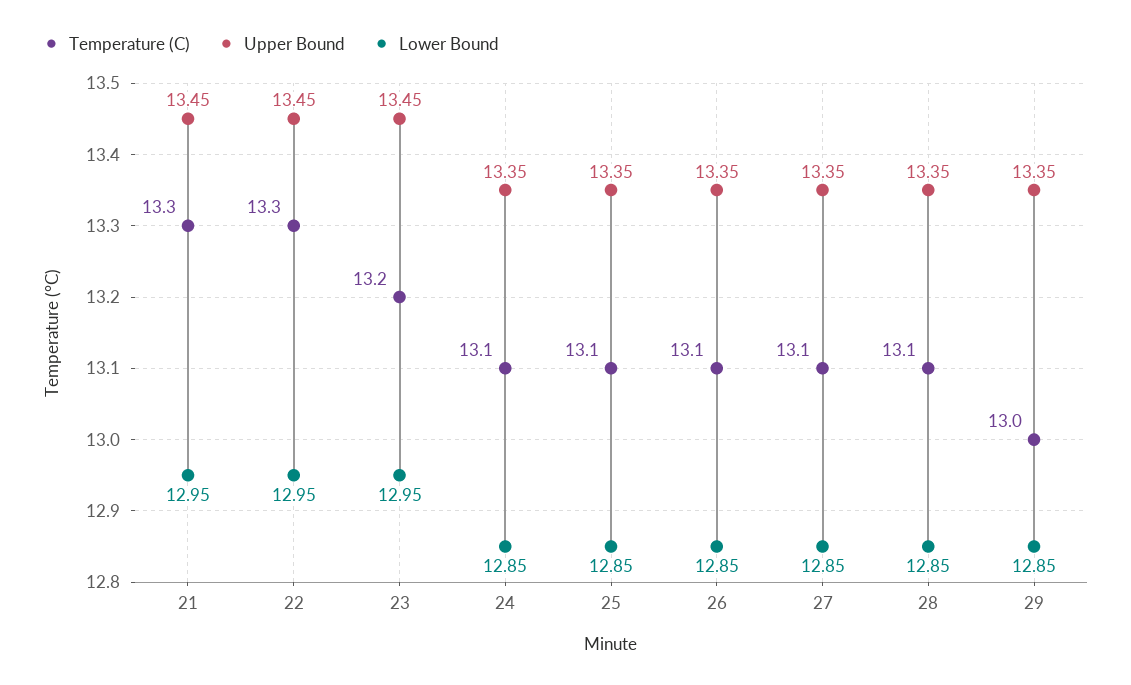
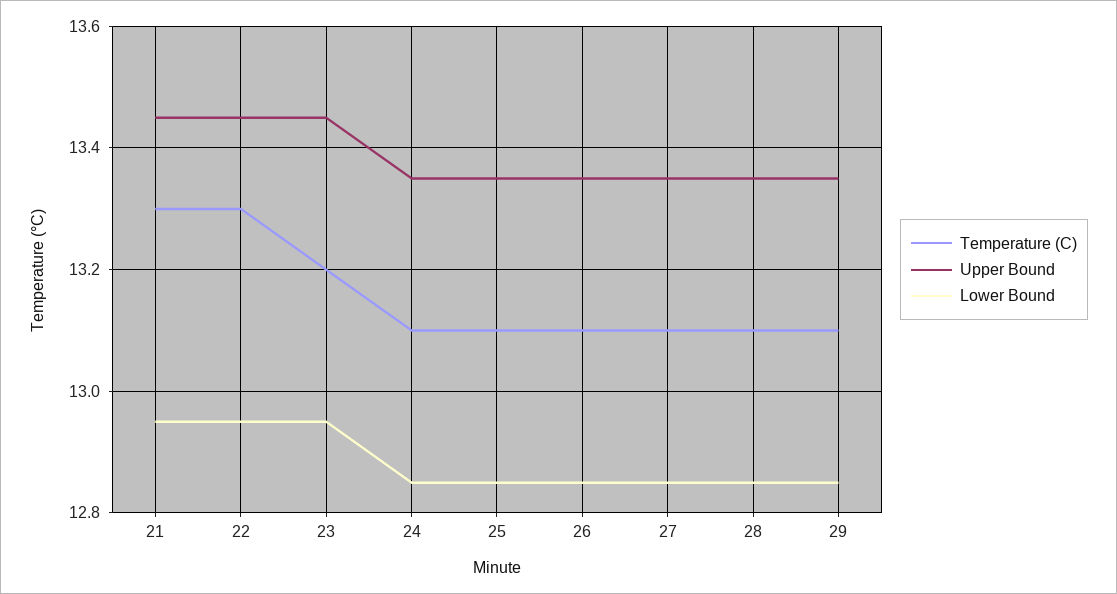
  {
    "Temperature (C)": {
      "21": 13.3,
      "22": 13.3,
      "23": 13.2,
      "24": 13.1,
      "25": 13.1,
      "26": 13.1,
      "27": 13.1,
      "28": 13.1,
-     "29": 13
+     "29": 13.1
    },
    "Upper Bound": {
      "21": 13.45,
      "22": 13.45,
      "23": 13.45,
      "24": 13.35,
      "25": 13.35,
      "26": 13.35,
      "27": 13.35,
      "28": 13.35,
      "29": 13.35
    },
    "Lower Bound": {
      "21": 12.95,
      "22": 12.95,
      "23": 12.95,
      "24": 12.85,
      "25": 12.85,
      "26": 12.85,
      "27": 12.85,
      "28": 12.85,
      "29": 12.85
    }
  }

